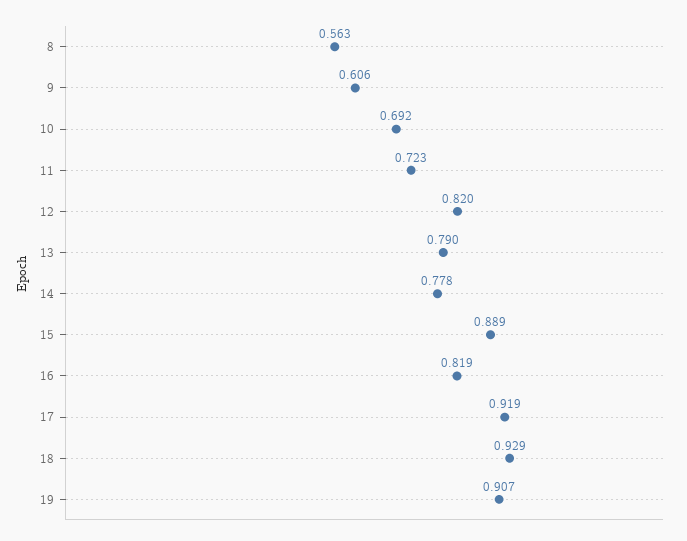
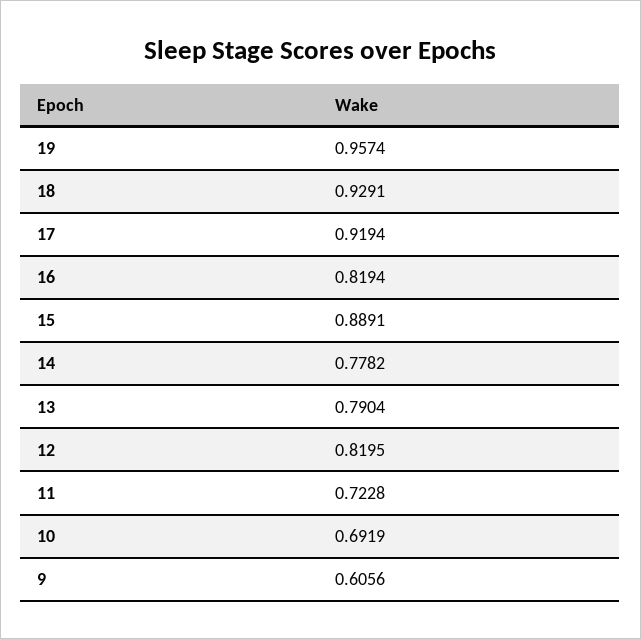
  {
-   "8": 0.563,
    "9": 0.6056,
    "10": 0.6919,
    "11": 0.7228,
    "12": 0.8195,
    "13": 0.7904,
    "14": 0.7782,
    "15": 0.8891,
    "16": 0.8194,
    "17": 0.9194,
    "18": 0.9291,
-   "19": 0.907
+   "19": 0.9574
  }

